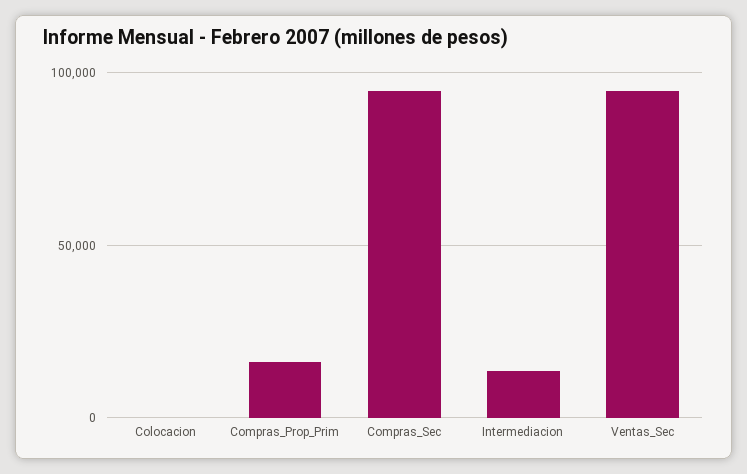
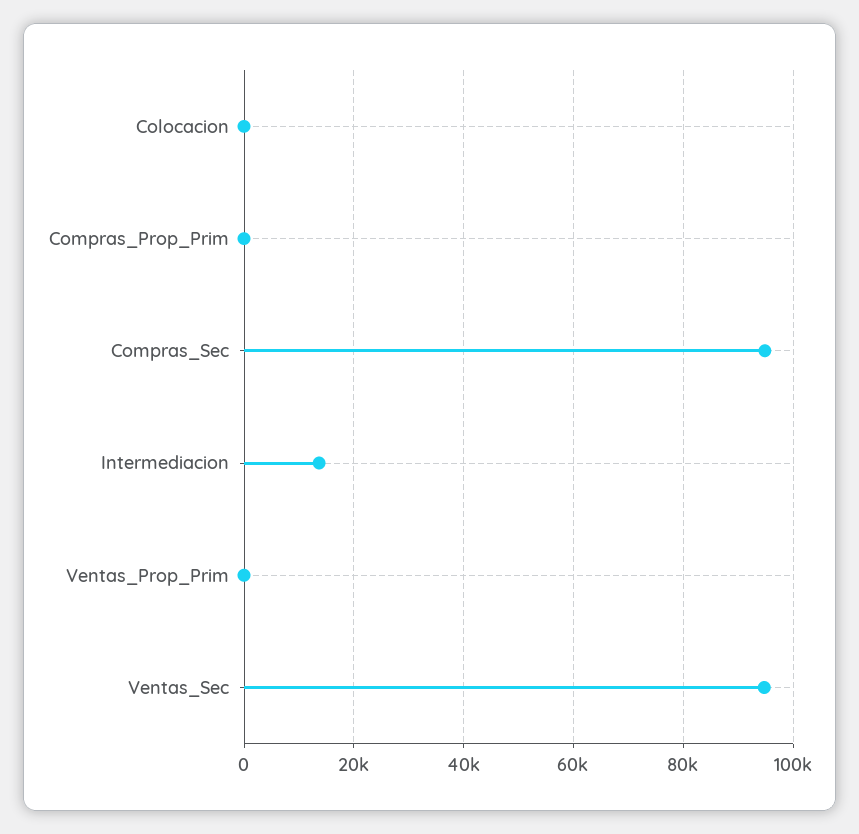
  {
    "Colocacion": 0,
-   "Compras_Prop_Prim": 15000,
+   "Compras_Prop_Prim": 0,
    "Compras_Sec": 94000,
    "Intermediacion": 14000,
-   "Ventas_Sec": 94000
+   "Ventas_Sec": 94000,
+   "Ventas_Prop_Prim": 0
  }

